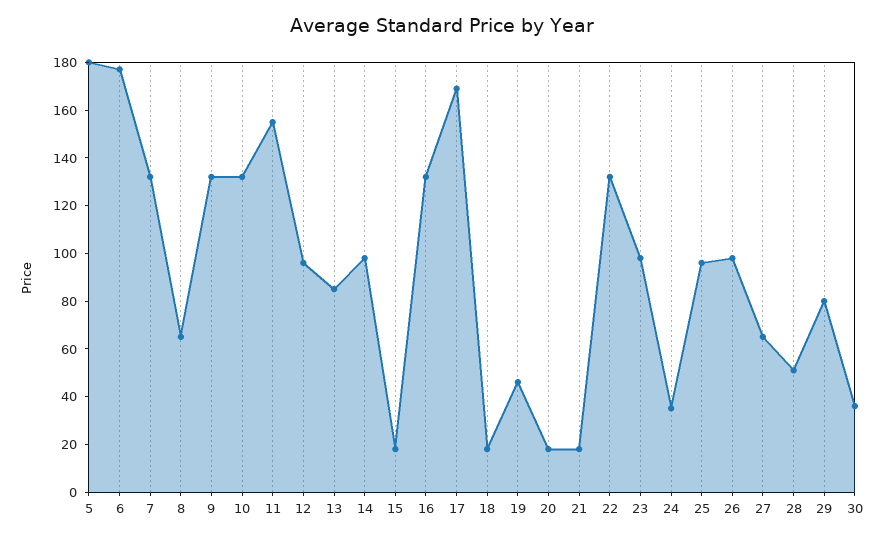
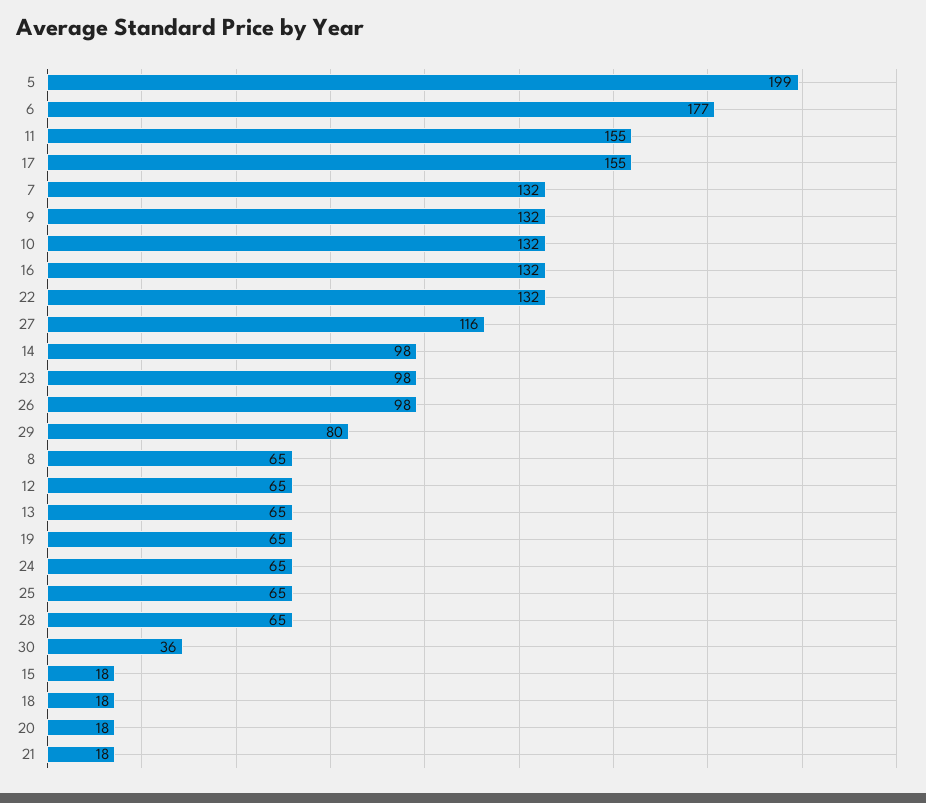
  {
-   "5": 180,
+   "5": 199,
    "6": 177,
    "7": 132,
    "8": 65,
    "9": 132,
    "10": 132,
    "11": 155,
-   "12": 95,
+   "12": 65,
-   "13": 85,
+   "13": 65,
    "14": 98,
    "15": 18,
    "16": 132,
-   "17": 170,
+   "17": 155,
    "18": 18,
-   "19": 45,
+   "19": 65,
    "20": 18,
    "21": 18,
    "22": 132,
    "23": 98,
-   "24": 35,
+   "24": 65,
-   "25": 95,
+   "25": 65,
    "26": 98,
-   "27": 65,
+   "27": 116,
-   "28": 50,
+   "28": 65,
    "29": 80,
    "30": 36
  }

